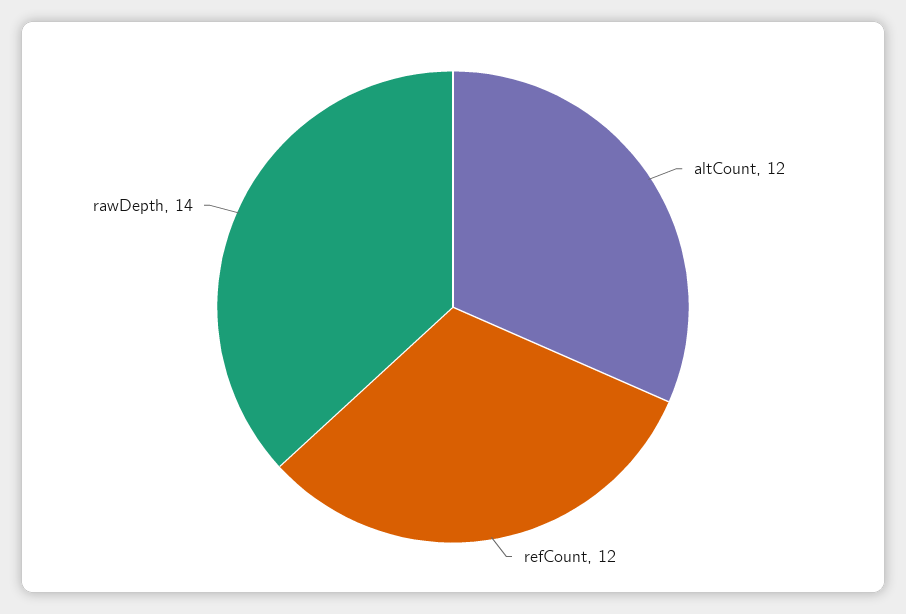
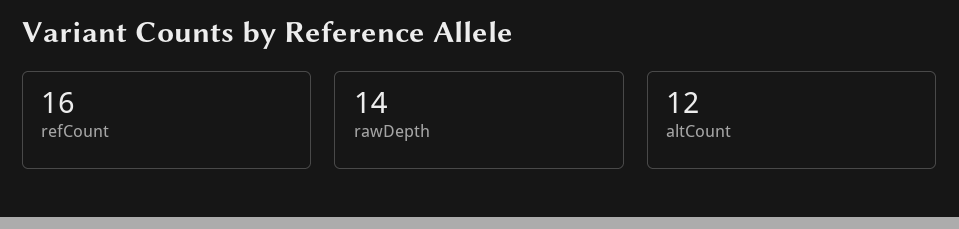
  {
    "altCount": 12,
-   "refCount": 12,
+   "refCount": 16,
    "rawDepth": 14
  }

